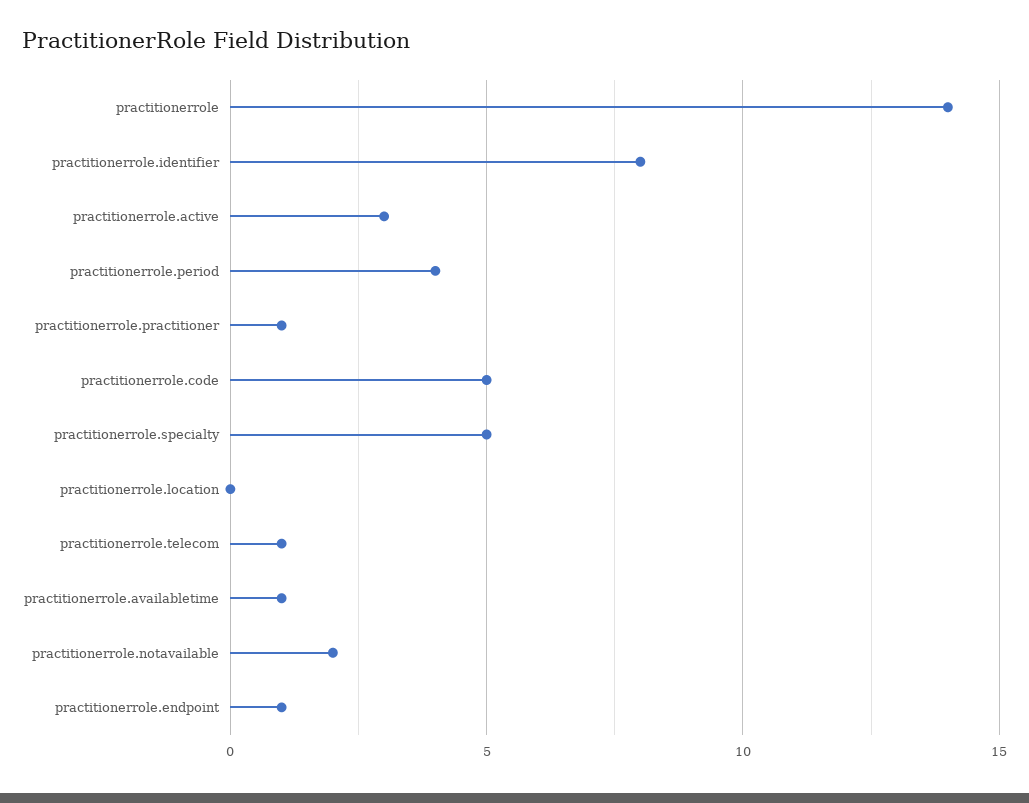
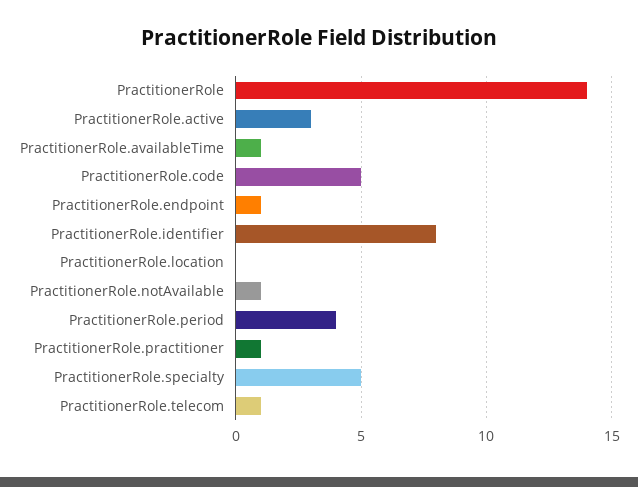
  {
    "practitionerrole": 14,
    "practitionerrole.identifier": 8,
    "practitionerrole.active": 3,
    "practitionerrole.period": 4,
    "practitionerrole.practitioner": 1,
    "practitionerrole.code": 5,
    "practitionerrole.specialty": 5,
    "practitionerrole.location": 0,
    "practitionerrole.telecom": 1,
    "practitionerrole.availabletime": 1,
-   "practitionerrole.notavailable": 2,
+   "practitionerrole.notavailable": 1,
    "practitionerrole.endpoint": 1
  }

